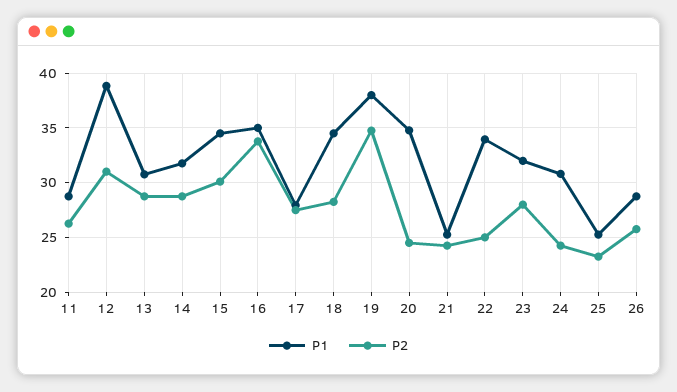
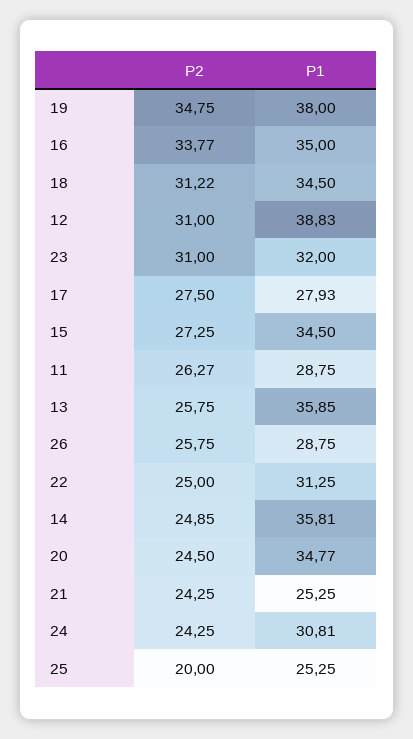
  {
    "P1": {
      "11": 28.75,
      "12": 38.83,
-     "13": 31,
+     "13": 35.85,
-     "14": 32,
+     "14": 35.81,
      "15": 34.5,
      "16": 35,
      "17": 27.93,
      "18": 34.5,
      "19": 38,
      "20": 34.77,
      "21": 25.25,
-     "22": 34,
+     "22": 31.25,
      "23": 32,
      "24": 30.81,
      "25": 25.25,
      "26": 28.75
    },
    "P2": {
      "11": 26.27,
      "12": 31,
-     "13": 29,
+     "13": 25.75,
-     "14": 29,
+     "14": 24.85,
-     "15": 30,
+     "15": 27.25,
      "16": 33.77,
      "17": 27.5,
-     "18": 28,
+     "18": 31.22,
      "19": 34.75,
      "20": 24.5,
      "21": 24.25,
      "22": 25,
-     "23": 28,
+     "23": 31,
      "24": 24.25,
-     "25": 23,
+     "25": 20,
      "26": 25.75
    }
  }

